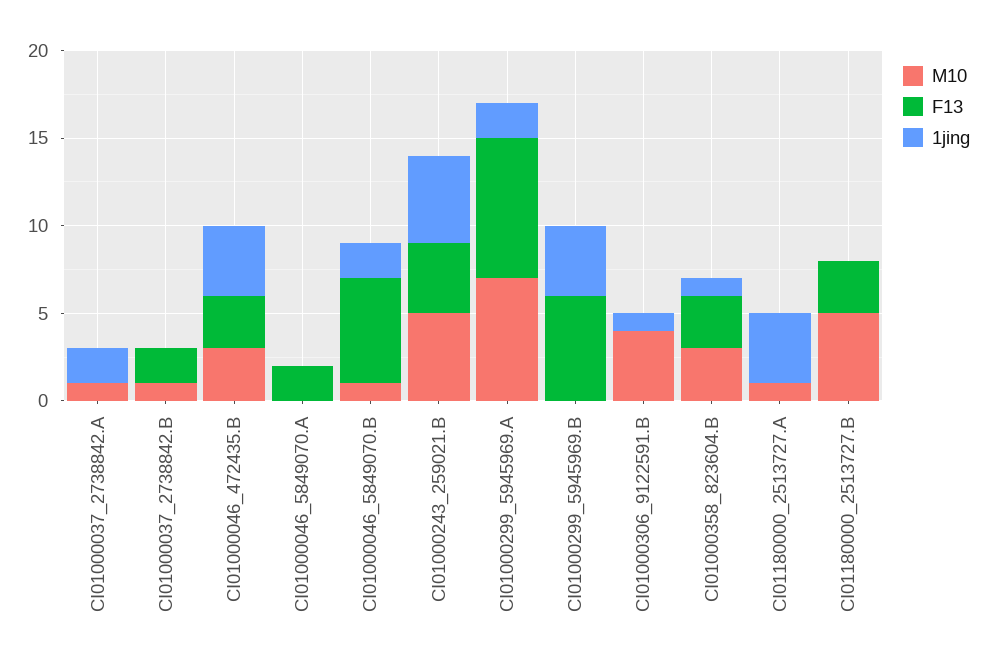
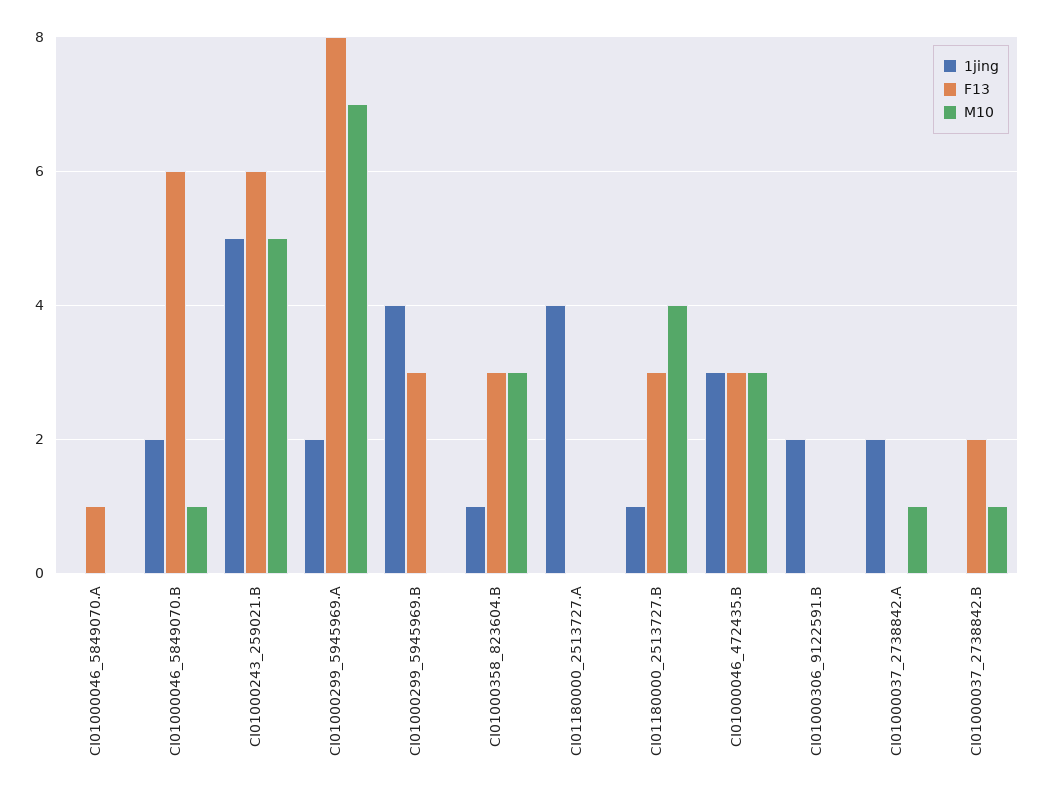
  {
    "M10": {
      "CI01000037_2738842.A": 1,
      "CI01000037_2738842.B": 1,
      "CI01000046_472435.B": 3,
      "CI01000046_5849070.A": 0,
      "CI01000046_5849070.B": 1,
      "CI01000243_259021.B": 5,
      "CI01000299_5945969.A": 7,
      "CI01000299_5945969.B": 0,
-     "CI01000306_9122591.B": 4,
+     "CI01000306_9122591.B": 0,
      "CI01000358_823604.B": 3,
-     "CI01180000_2513727.A": 1,
+     "CI01180000_2513727.A": 0,
-     "CI01180000_2513727.B": 5
+     "CI01180000_2513727.B": 4
    },
    "F13": {
      "CI01000037_2738842.A": 0,
      "CI01000037_2738842.B": 2,
      "CI01000046_472435.B": 3,
-     "CI01000046_5849070.A": 2,
+     "CI01000046_5849070.A": 1,
      "CI01000046_5849070.B": 6,
-     "CI01000243_259021.B": 4,
+     "CI01000243_259021.B": 6,
      "CI01000299_5945969.A": 8,
-     "CI01000299_5945969.B": 6,
+     "CI01000299_5945969.B": 3,
      "CI01000306_9122591.B": 0,
      "CI01000358_823604.B": 3,
      "CI01180000_2513727.A": 0,
      "CI01180000_2513727.B": 3
    },
    "1jing": {
      "CI01000037_2738842.A": 2,
      "CI01000037_2738842.B": 0,
-     "CI01000046_472435.B": 4,
+     "CI01000046_472435.B": 3,
      "CI01000046_5849070.A": 0,
      "CI01000046_5849070.B": 2,
      "CI01000243_259021.B": 5,
      "CI01000299_5945969.A": 2,
      "CI01000299_5945969.B": 4,
-     "CI01000306_9122591.B": 1,
+     "CI01000306_9122591.B": 2,
      "CI01000358_823604.B": 1,
      "CI01180000_2513727.A": 4,
-     "CI01180000_2513727.B": 0
+     "CI01180000_2513727.B": 1
    }
  }

